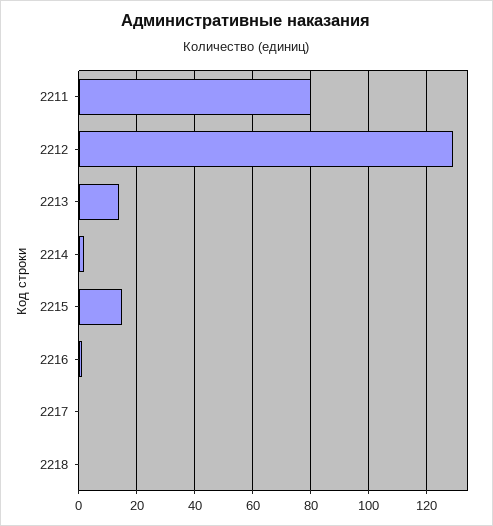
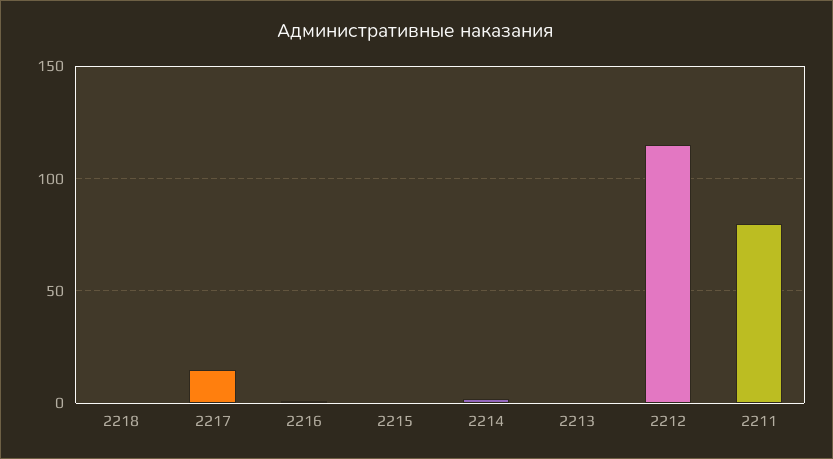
  {
    "2211": 80,
-   "2212": 130,
+   "2212": 115,
-   "2213": 15,
+   "2213": 0,
    "2214": 0,
-   "2215": 15,
+   "2215": 0,
    "2216": 0,
-   "2217": 0,
+   "2217": 15,
    "2218": 0
  }

